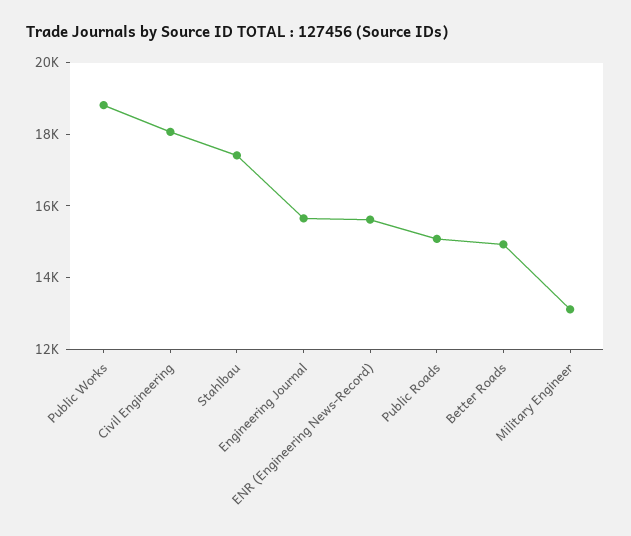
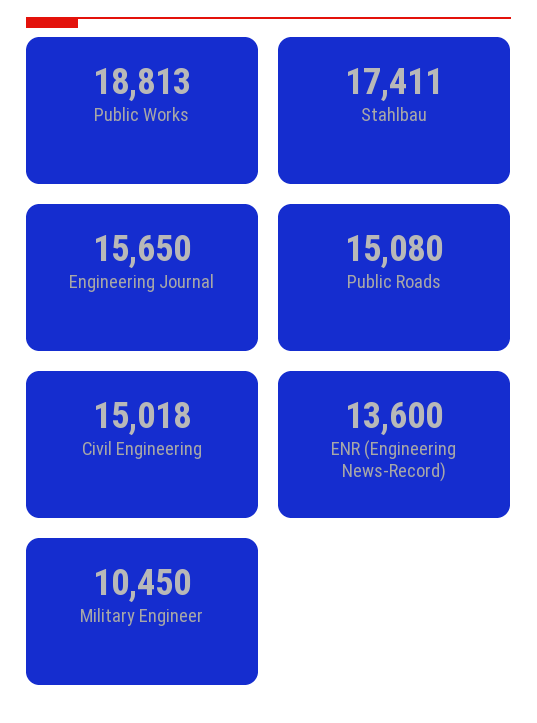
  {
    "Public Works": 18813,
-   "Civil Engineering": 18000,
+   "Civil Engineering": 15018,
    "Stahlbau": 17411,
    "Engineering Journal": 15650,
-   "ENR (Engineering News-Record)": 15500,
+   "ENR (Engineering News-Record)": 13600,
    "Public Roads": 15080,
-   "Better Roads": 15000,
-   "Military Engineer": 13000
+   "Military Engineer": 10450
  }

